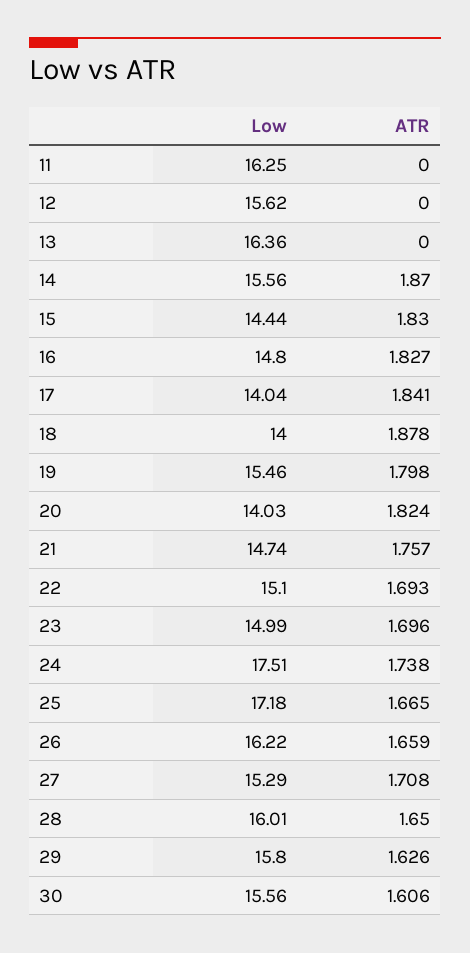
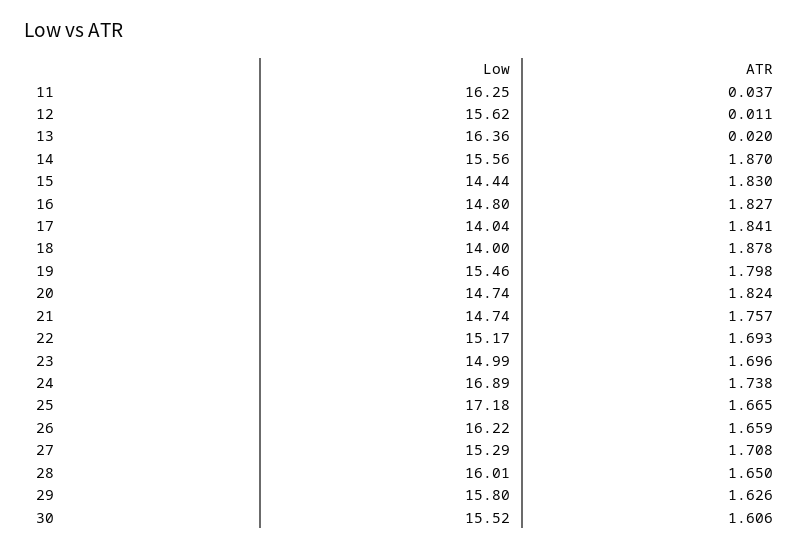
  {
    "Low": {
      "11": 16.25,
      "12": 15.62,
      "13": 16.36,
      "14": 15.56,
      "15": 14.44,
      "16": 14.8,
      "17": 14.04,
      "18": 14,
      "19": 15.46,
-     "20": 14.03,
+     "20": 14.74,
      "21": 14.74,
-     "22": 15.1,
+     "22": 15.17,
      "23": 14.99,
-     "24": 17.51,
+     "24": 16.89,
      "25": 17.18,
      "26": 16.22,
      "27": 15.29,
      "28": 16.01,
      "29": 15.8,
-     "30": 15.56
+     "30": 15.52
    },
    "ATR": {
-     "11": 0,
+     "11": 0.037,
-     "12": 0,
+     "12": 0.011,
-     "13": 0,
+     "13": 0.02,
      "14": 1.87,
      "15": 1.83,
      "16": 1.827,
      "17": 1.841,
      "18": 1.878,
      "19": 1.798,
      "20": 1.824,
      "21": 1.757,
      "22": 1.693,
      "23": 1.696,
      "24": 1.738,
      "25": 1.665,
      "26": 1.659,
      "27": 1.708,
      "28": 1.65,
      "29": 1.626,
      "30": 1.606
    }
  }

